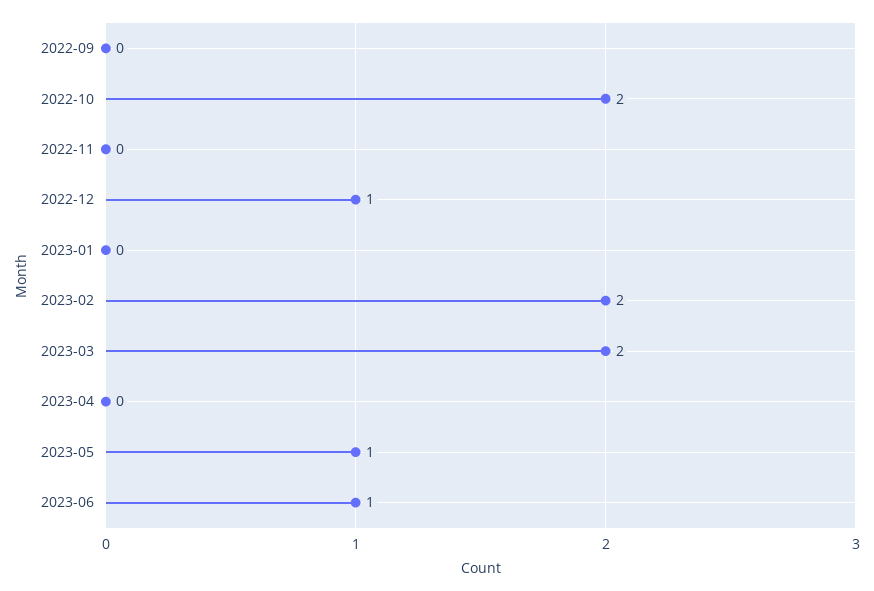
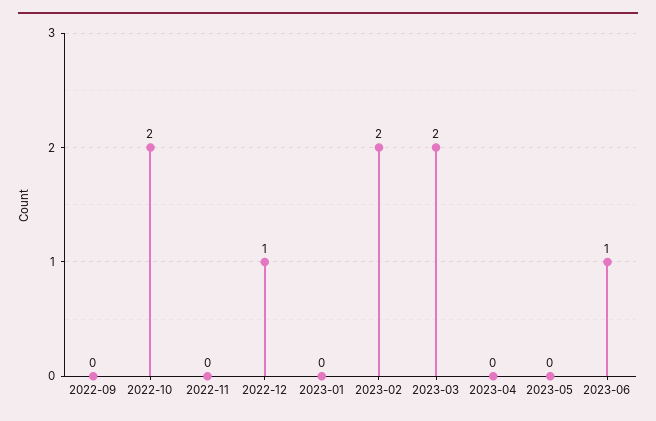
  {
    "2022-09": 0,
    "2022-10": 2,
    "2022-11": 0,
    "2022-12": 1,
    "2023-01": 0,
    "2023-02": 2,
    "2023-03": 2,
    "2023-04": 0,
-   "2023-05": 1,
+   "2023-05": 0,
    "2023-06": 1
  }

